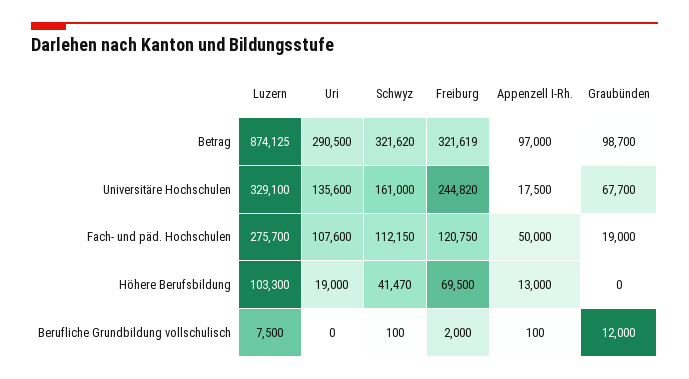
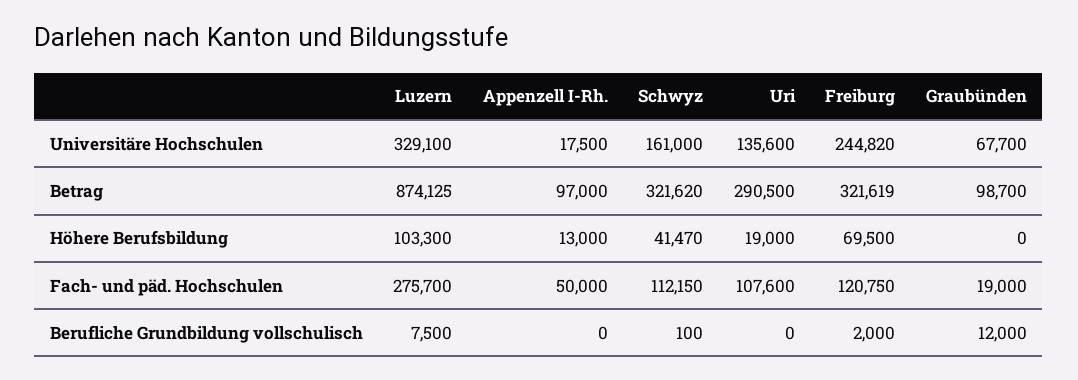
  {
    "Luzern": {
      "Betrag": 874125,
      "Universitäre Hochschulen": 329100,
      "Fach- und päd. Hochschulen": 275700,
      "Höhere Berufsbildung": 103300,
      "Berufliche Grundbildung vollschulisch": 7500
    },
    "Uri": {
      "Betrag": 290500,
      "Universitäre Hochschulen": 135600,
      "Fach- und päd. Hochschulen": 107600,
      "Höhere Berufsbildung": 19000,
      "Berufliche Grundbildung vollschulisch": 0
    },
    "Schwyz": {
      "Betrag": 321620,
      "Universitäre Hochschulen": 161000,
      "Fach- und päd. Hochschulen": 112150,
      "Höhere Berufsbildung": 41470,
      "Berufliche Grundbildung vollschulisch": 100
    },
    "Freiburg": {
      "Betrag": 321619,
      "Universitäre Hochschulen": 244820,
      "Fach- und päd. Hochschulen": 120750,
      "Höhere Berufsbildung": 69500,
      "Berufliche Grundbildung vollschulisch": 2000
    },
    "Appenzell I-Rh.": {
      "Betrag": 97000,
      "Universitäre Hochschulen": 17500,
      "Fach- und päd. Hochschulen": 50000,
      "Höhere Berufsbildung": 13000,
-     "Berufliche Grundbildung vollschulisch": 100
+     "Berufliche Grundbildung vollschulisch": 0
    },
    "Graubünden": {
      "Betrag": 98700,
      "Universitäre Hochschulen": 67700,
      "Fach- und päd. Hochschulen": 19000,
      "Höhere Berufsbildung": 0,
      "Berufliche Grundbildung vollschulisch": 12000
    }
  }

